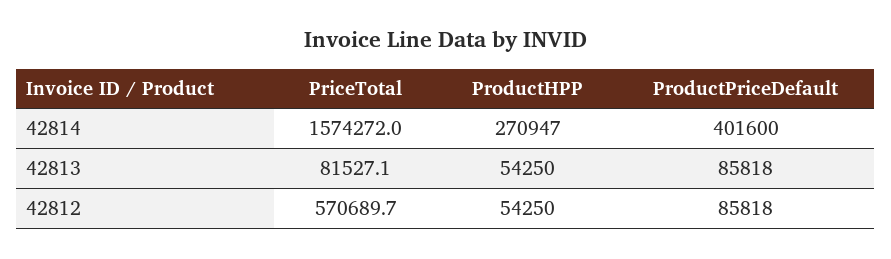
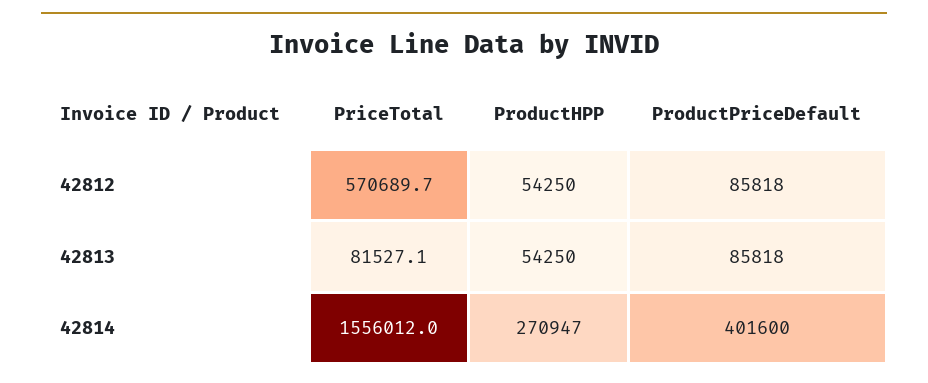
  {
    "PriceTotal": {
-     "42814": 1574272,
+     "42814": 1556012,
      "42813": 81527.1,
      "42812": 570689.7
    },
    "ProductHPP": {
      "42814": 270947,
      "42813": 54250,
      "42812": 54250
    },
    "ProductPriceDefault": {
      "42814": 401600,
      "42813": 85818,
      "42812": 85818
    }
  }

